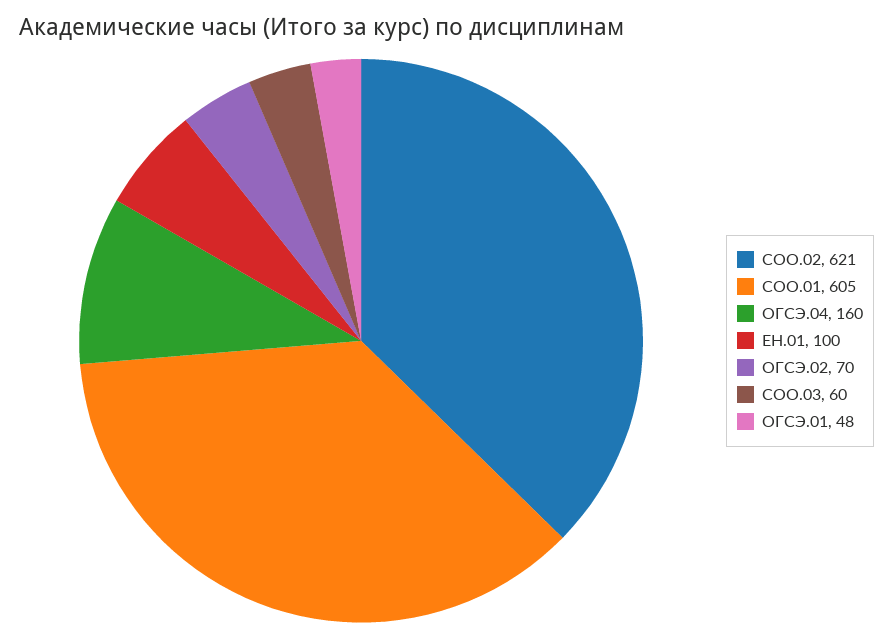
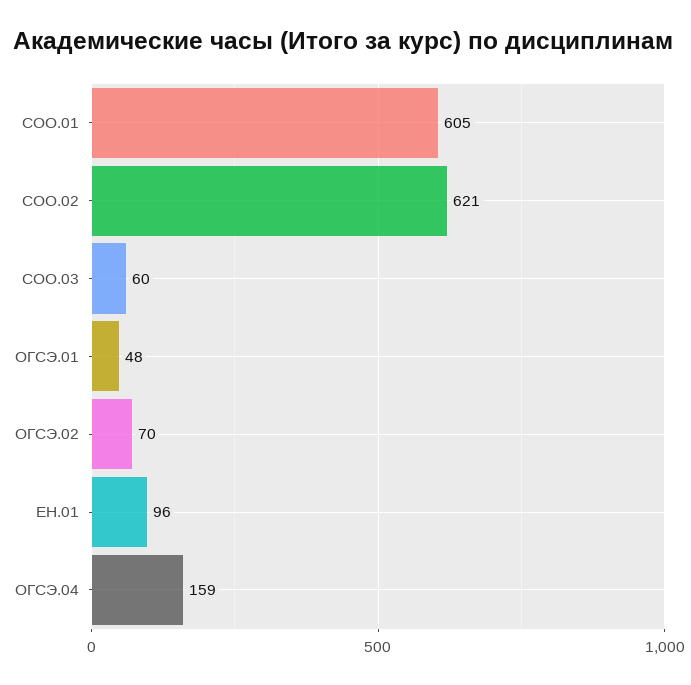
  {
    "СОО.02": 621,
    "СОО.01": 605,
-   "ОГСЭ.04": 160,
+   "ОГСЭ.04": 159,
-   "ЕН.01": 100,
+   "ЕН.01": 96,
    "ОГСЭ.02": 70,
    "СОО.03": 60,
    "ОГСЭ.01": 48
  }

